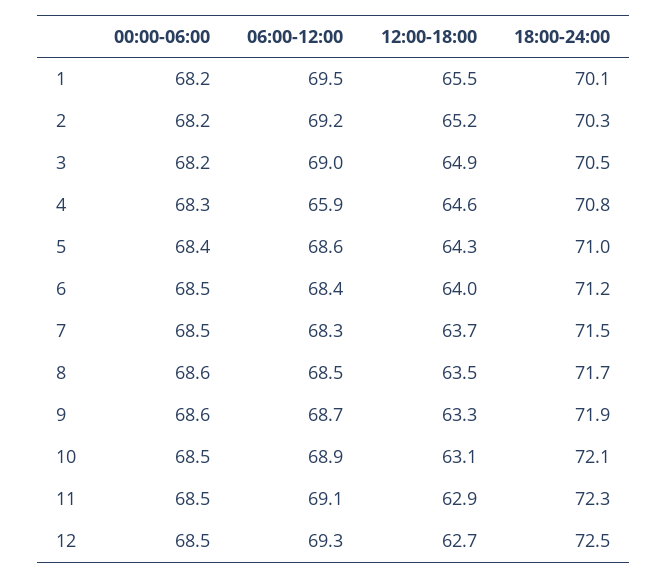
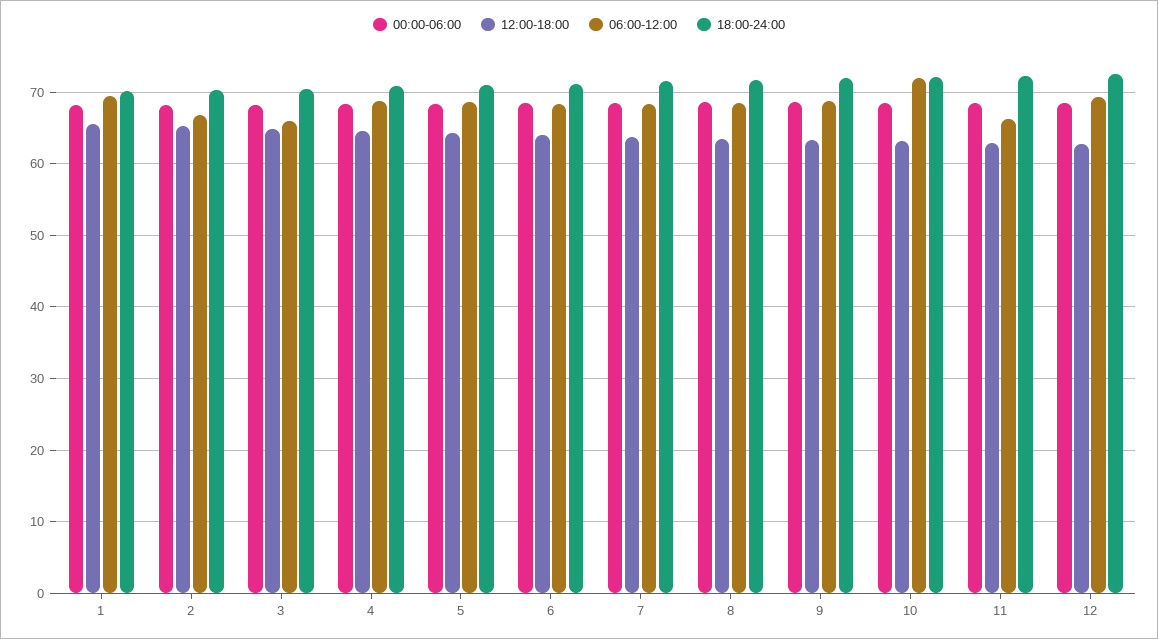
  {
    "00:00-06:00": {
      "1": 68.2,
      "2": 68.2,
      "3": 68.2,
      "4": 68.3,
      "5": 68.4,
      "6": 68.5,
      "7": 68.5,
      "8": 68.6,
      "9": 68.6,
      "10": 68.5,
      "11": 68.5,
      "12": 68.5
    },
    "06:00-12:00": {
      "1": 69.5,
-     "2": 69.2,
+     "2": 67,
-     "3": 69,
+     "3": 66,
-     "4": 65.9,
+     "4": 69,
      "5": 68.6,
      "6": 68.4,
      "7": 68.3,
      "8": 68.5,
      "9": 68.7,
-     "10": 68.9,
+     "10": 72,
-     "11": 69.1,
+     "11": 66,
      "12": 69.3
    },
    "12:00-18:00": {
      "1": 65.5,
      "2": 65.2,
      "3": 64.9,
      "4": 64.6,
      "5": 64.3,
      "6": 64,
      "7": 63.7,
      "8": 63.5,
      "9": 63.3,
      "10": 63.1,
      "11": 62.9,
      "12": 62.7
    },
    "18:00-24:00": {
      "1": 70.1,
      "2": 70.3,
      "3": 70.5,
      "4": 70.8,
      "5": 71,
      "6": 71.2,
      "7": 71.5,
      "8": 71.7,
      "9": 71.9,
      "10": 72.1,
      "11": 72.3,
      "12": 72.5
    }
  }

